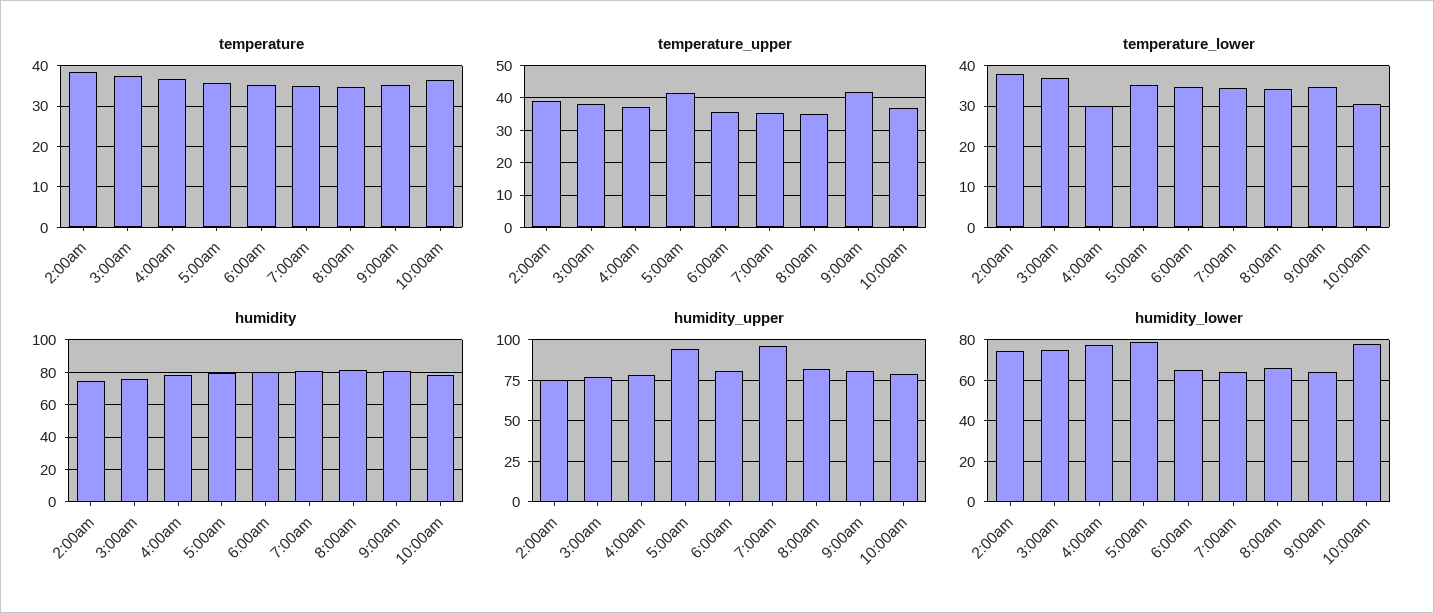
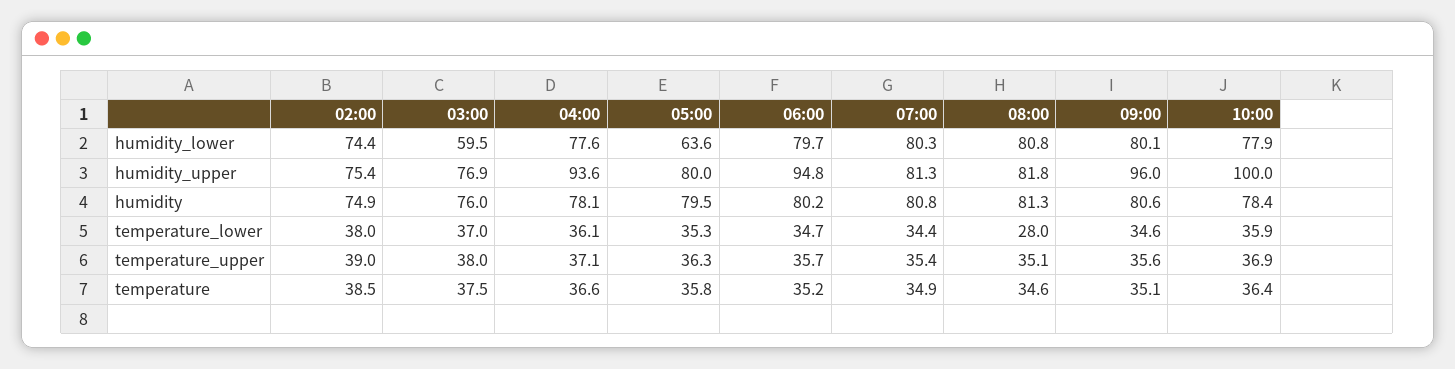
  {
    "temperature": {
      "2:00am": 38.5,
      "3:00am": 37.5,
      "4:00am": 36.6,
      "5:00am": 35.8,
      "6:00am": 35.2,
      "7:00am": 34.9,
      "8:00am": 34.6,
      "9:00am": 35.1,
      "10:00am": 36.4
    },
    "temperature_upper": {
      "2:00am": 39,
      "3:00am": 38,
      "4:00am": 37.1,
-     "5:00am": 42,
+     "5:00am": 36.3,
      "6:00am": 35.7,
      "7:00am": 35.4,
      "8:00am": 35.1,
-     "9:00am": 42,
+     "9:00am": 35.6,
      "10:00am": 36.9
    },
    "temperature_lower": {
      "2:00am": 38,
      "3:00am": 37,
-     "4:00am": 30,
+     "4:00am": 36.1,
      "5:00am": 35.3,
      "6:00am": 34.7,
      "7:00am": 34.4,
-     "8:00am": 34,
+     "8:00am": 28,
      "9:00am": 34.6,
-     "10:00am": 30
+     "10:00am": 35.9
    },
    "humidity": {
      "2:00am": 74.9,
      "3:00am": 76,
      "4:00am": 78.1,
      "5:00am": 79.5,
      "6:00am": 80.2,
      "7:00am": 80.8,
      "8:00am": 81.3,
      "9:00am": 80.6,
      "10:00am": 78.4
    },
    "humidity_upper": {
      "2:00am": 75.4,
      "3:00am": 76.9,
-     "4:00am": 80,
+     "4:00am": 93.6,
-     "5:00am": 95,
+     "5:00am": 80,
-     "6:00am": 80,
+     "6:00am": 94.8,
-     "7:00am": 95,
+     "7:00am": 81.3,
      "8:00am": 81.8,
-     "9:00am": 80,
+     "9:00am": 96,
-     "10:00am": 80
+     "10:00am": 100
    },
    "humidity_lower": {
      "2:00am": 74.4,
-     "3:00am": 75,
+     "3:00am": 59.5,
      "4:00am": 77.6,
-     "5:00am": 80,
+     "5:00am": 63.6,
-     "6:00am": 65,
+     "6:00am": 79.7,
-     "7:00am": 65,
+     "7:00am": 80.3,
-     "8:00am": 65,
+     "8:00am": 80.8,
-     "9:00am": 65,
+     "9:00am": 80.1,
      "10:00am": 77.9
    }
  }

